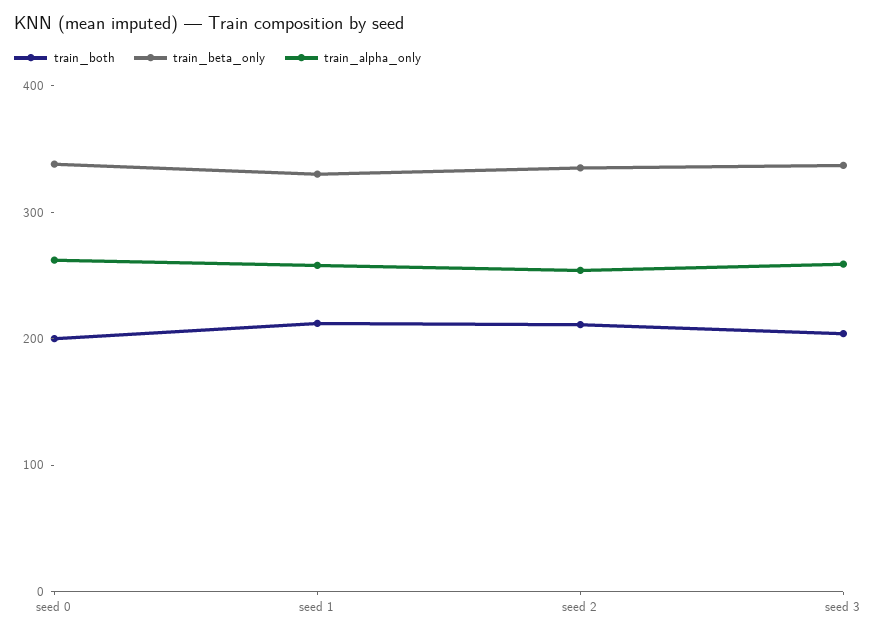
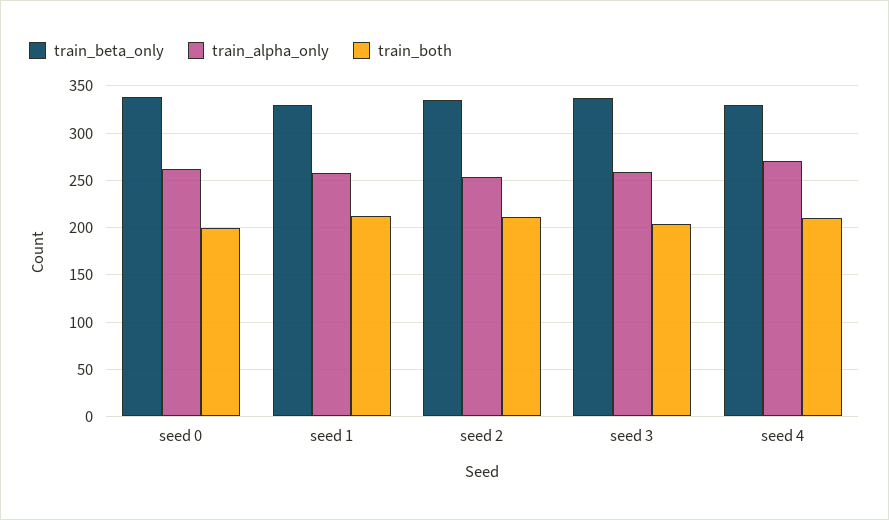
  {
    "train_both": {
      "seed 0": 200,
      "seed 1": 210,
      "seed 2": 210,
-     "seed 3": 200
+     "seed 3": 200,
+     "seed 4": 210
    },
    "train_beta_only": {
      "seed 0": 340,
      "seed 1": 330,
      "seed 2": 340,
-     "seed 3": 340
+     "seed 3": 340,
+     "seed 4": 330
    },
    "train_alpha_only": {
      "seed 0": 260,
      "seed 1": 260,
      "seed 2": 250,
-     "seed 3": 260
+     "seed 3": 260,
+     "seed 4": 270
    }
  }

